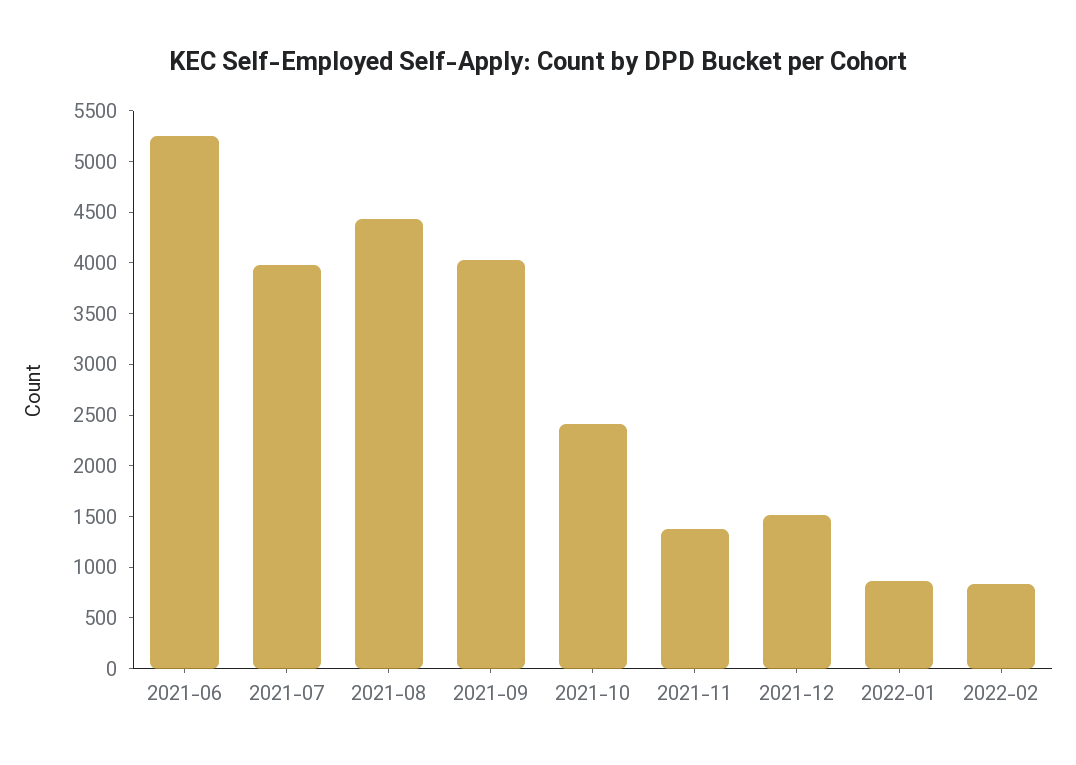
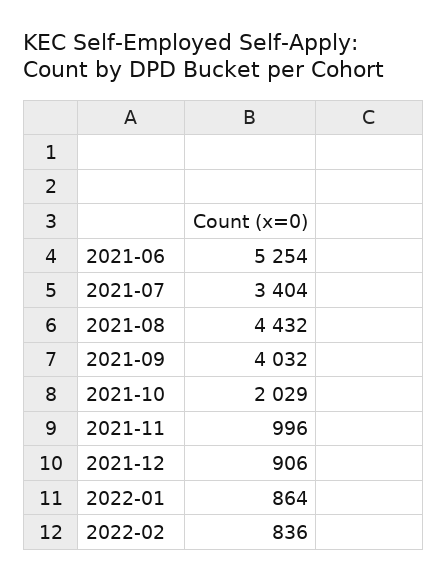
  {
    "2021-06": 5254,
-   "2021-07": 4000,
+   "2021-07": 3404,
    "2021-08": 4432,
    "2021-09": 4032,
-   "2021-10": 2400,
+   "2021-10": 2029,
-   "2021-11": 1400,
+   "2021-11": 996,
-   "2021-12": 1500,
+   "2021-12": 906,
    "2022-01": 864,
    "2022-02": 836
  }

